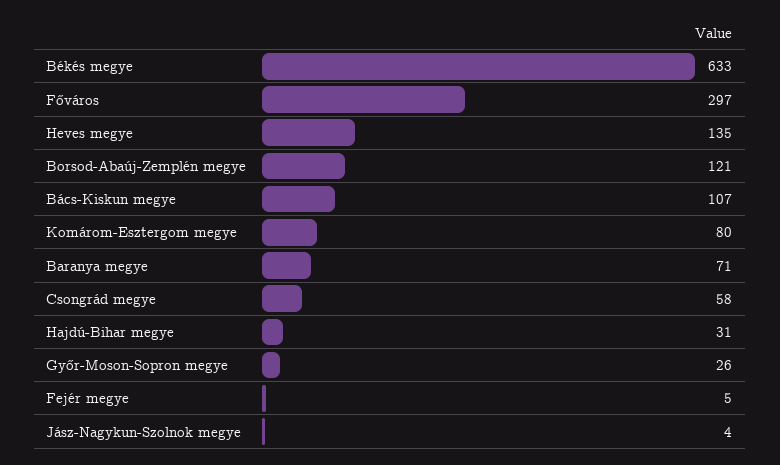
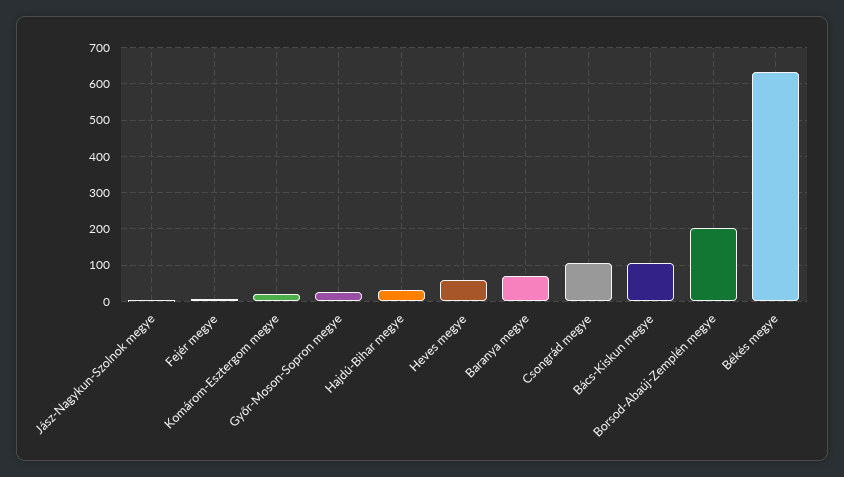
  {
    "Békés megye": 633,
-   "Főváros": 297,
-   "Heves megye": 135,
+   "Heves megye": 60,
-   "Borsod-Abaúj-Zemplén megye": 121,
+   "Borsod-Abaúj-Zemplén megye": 200,
    "Bács-Kiskun megye": 107,
-   "Komárom-Esztergom megye": 80,
+   "Komárom-Esztergom megye": 20,
    "Baranya megye": 71,
-   "Csongrád megye": 58,
+   "Csongrád megye": 100,
    "Hajdú-Bihar megye": 31,
    "Győr-Moson-Sopron megye": 26,
    "Fejér megye": 5,
    "Jász-Nagykun-Szolnok megye": 4
  }

